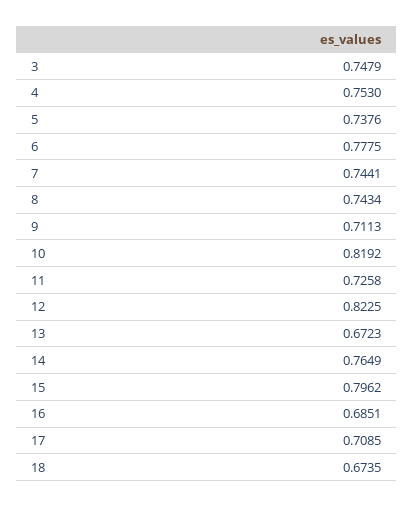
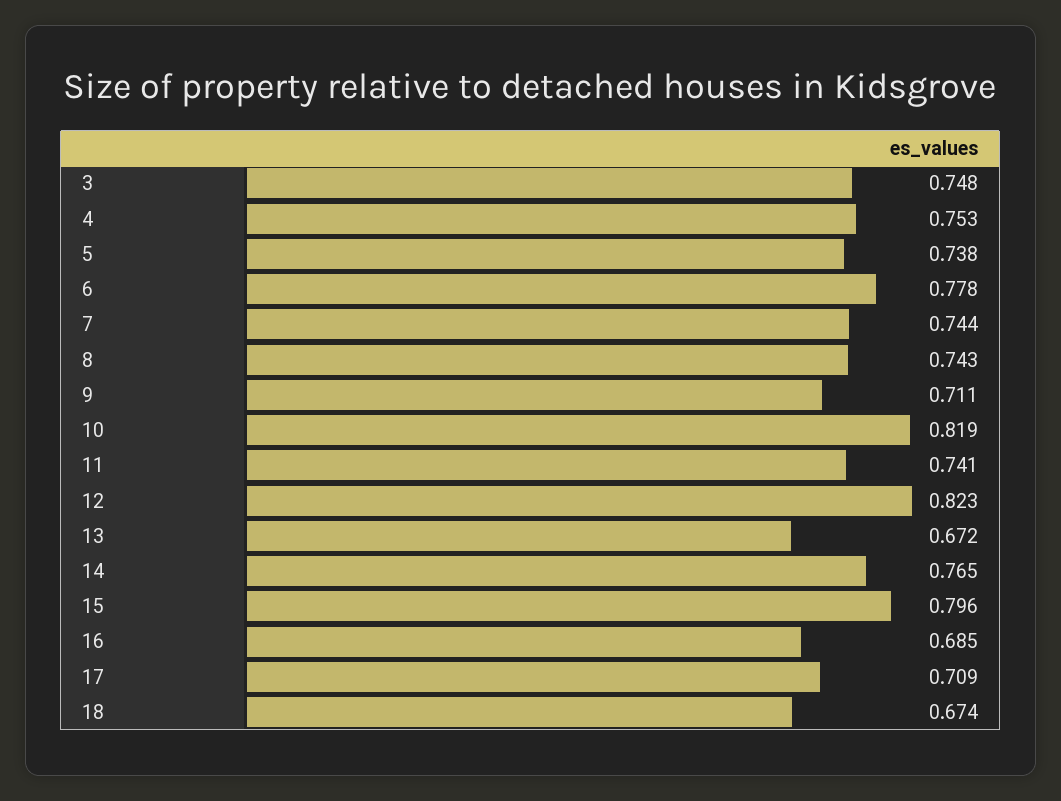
  {
    "3": 0.7479,
    "4": 0.753,
    "5": 0.7376,
    "6": 0.7775,
    "7": 0.7441,
    "8": 0.7434,
    "9": 0.7113,
    "10": 0.8192,
-   "11": 0.7258,
+   "11": 0.741,
    "12": 0.8225,
    "13": 0.6723,
    "14": 0.7649,
    "15": 0.7962,
    "16": 0.6851,
    "17": 0.7085,
    "18": 0.6735
  }

